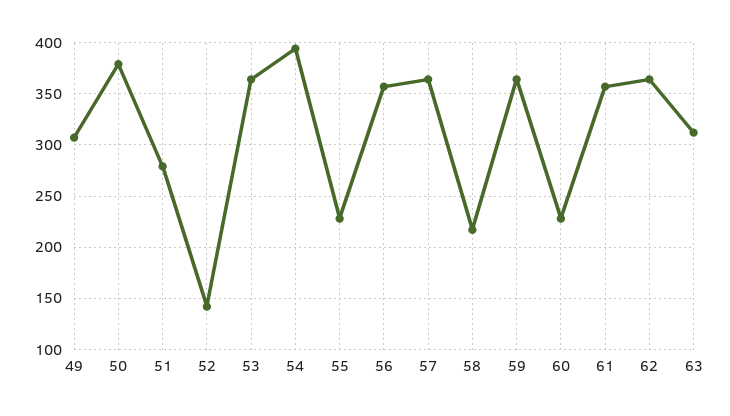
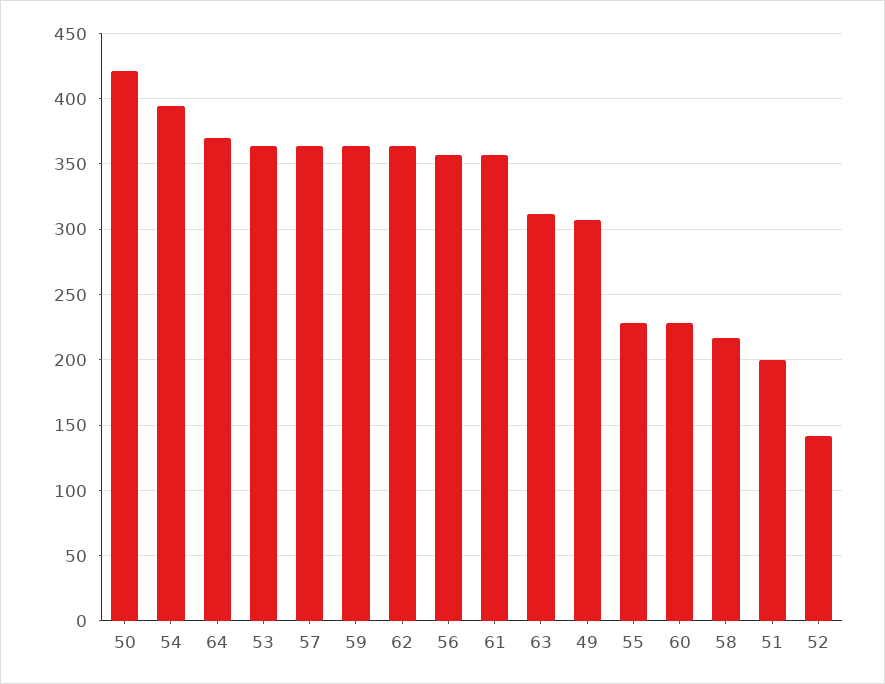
  {
    "49": 305,
-   "50": 380,
+   "50": 420,
-   "51": 280,
+   "51": 200,
    "52": 140,
    "53": 365,
    "54": 395,
    "55": 230,
    "56": 355,
    "57": 365,
    "58": 215,
    "59": 365,
    "60": 230,
    "61": 355,
    "62": 365,
-   "63": 310
+   "63": 310,
+   "64": 370
  }

